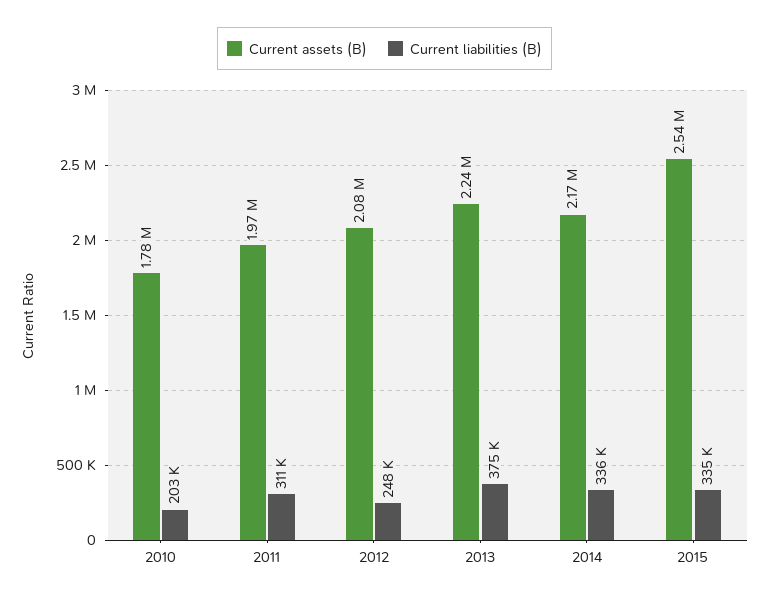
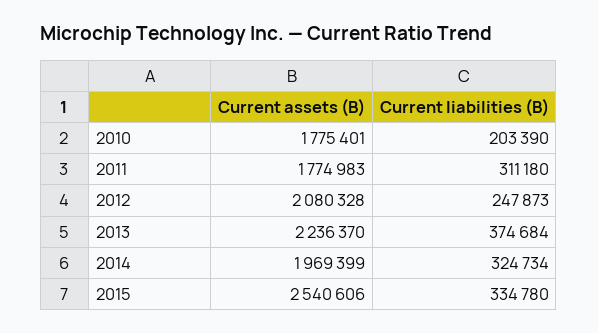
  {
    "Current assets (B)": {
      "2010": 1775401,
-     "2011": 1970000,
+     "2011": 1774983,
      "2012": 2080328,
      "2013": 2236370,
-     "2014": 2170000,
+     "2014": 1969399,
      "2015": 2540606
    },
    "Current liabilities (B)": {
      "2010": 203390,
      "2011": 311180,
      "2012": 247873,
      "2013": 374684,
-     "2014": 336000,
+     "2014": 324734,
      "2015": 334780
    }
  }

